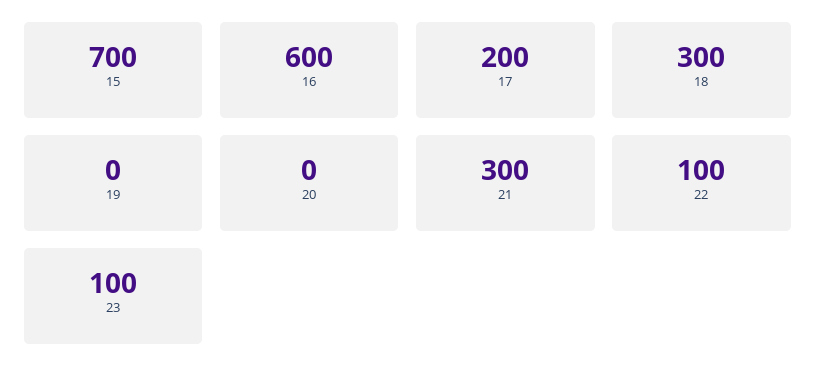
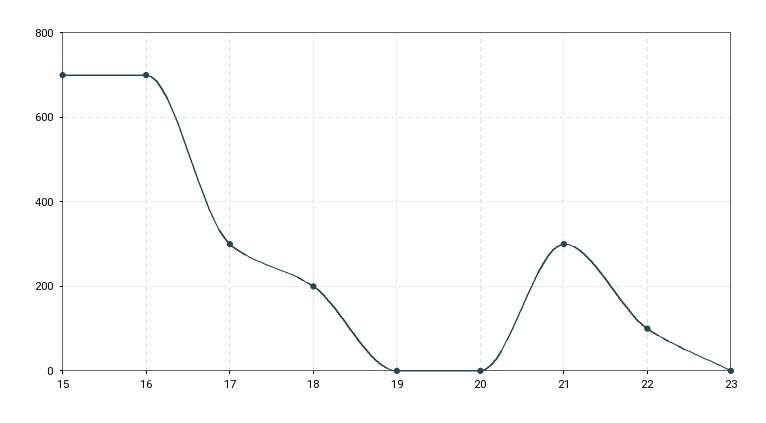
  {
    "15": 700,
-   "16": 600,
+   "16": 700,
-   "17": 200,
+   "17": 300,
-   "18": 300,
+   "18": 200,
    "19": 0,
    "20": 0,
    "21": 300,
    "22": 100,
-   "23": 100
+   "23": 0
  }

